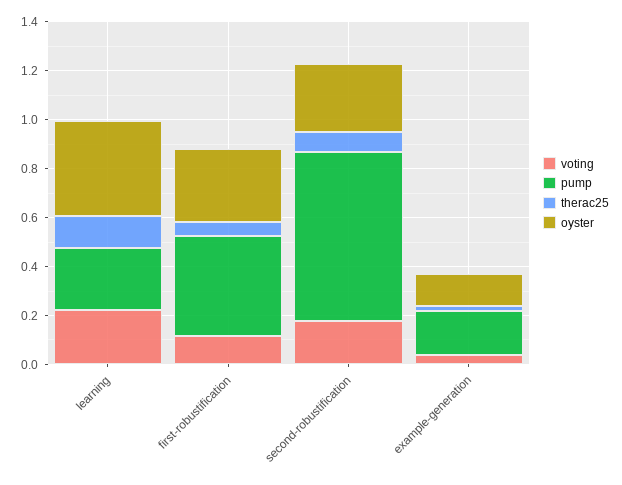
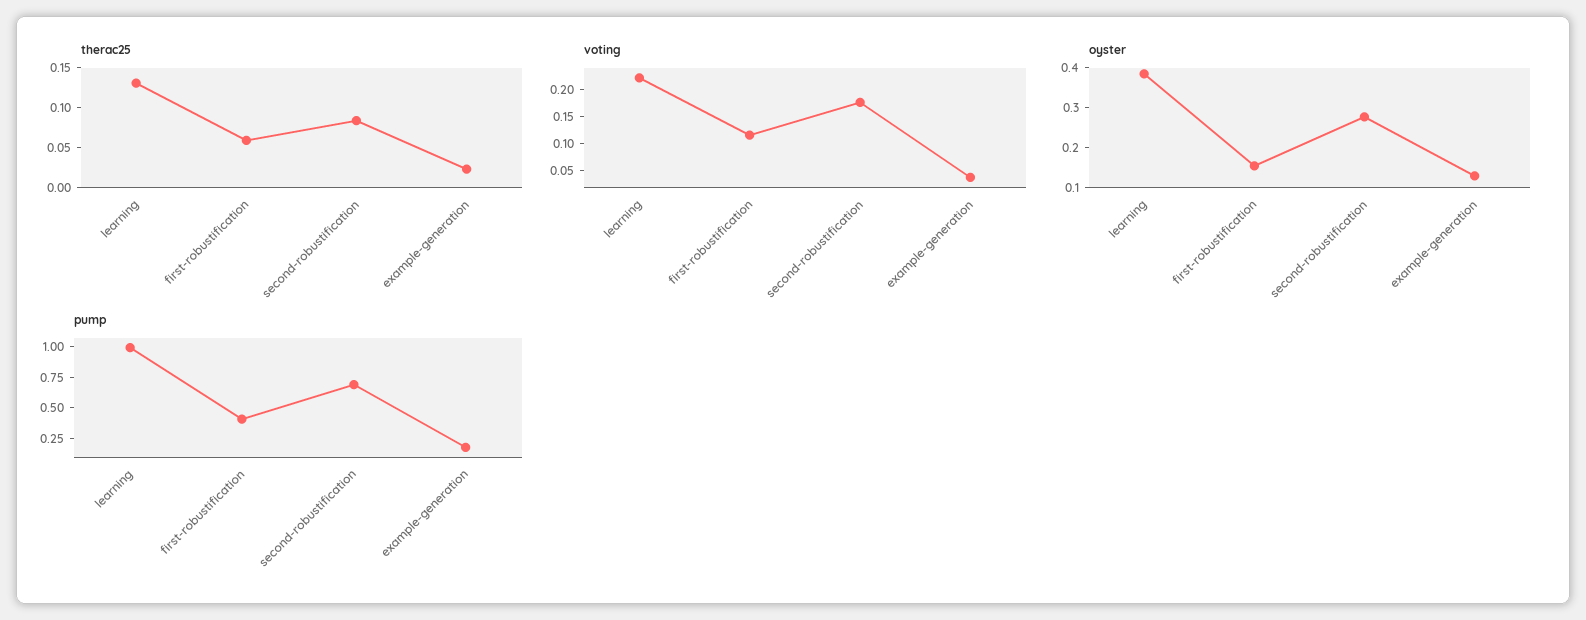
  {
    "voting": {
      "learning": 0.225,
      "first-robustification": 0.125,
      "second-robustification": 0.175,
      "example-generation": 0.05
    },
    "pump": {
-     "learning": 0.25,
+     "learning": 1,
      "first-robustification": 0.4,
      "second-robustification": 0.7,
      "example-generation": 0.2
    },
    "therac25": {
      "learning": 0.125,
      "first-robustification": 0.05,
      "second-robustification": 0.075,
      "example-generation": 0.025
    },
    "oyster": {
      "learning": 0.375,
-     "first-robustification": 0.3,
+     "first-robustification": 0.15,
      "second-robustification": 0.275,
      "example-generation": 0.125
    }
  }

